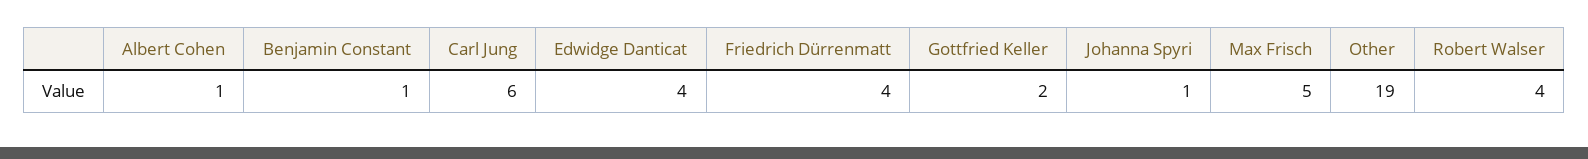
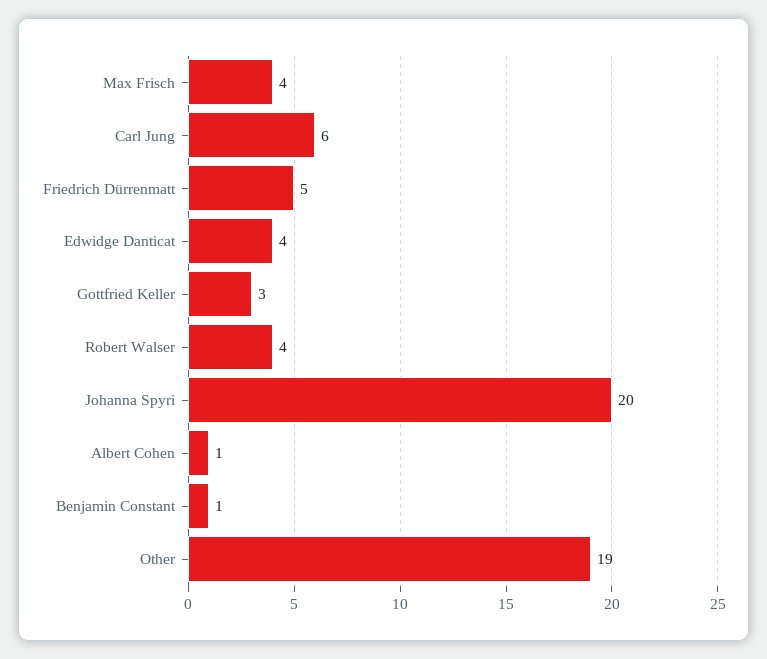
  {
    "Albert Cohen": 1,
    "Benjamin Constant": 1,
    "Carl Jung": 6,
    "Edwidge Danticat": 4,
-   "Friedrich Dürrenmatt": 4,
+   "Friedrich Dürrenmatt": 5,
-   "Gottfried Keller": 2,
+   "Gottfried Keller": 3,
-   "Johanna Spyri": 1,
+   "Johanna Spyri": 20,
-   "Max Frisch": 5,
+   "Max Frisch": 4,
    "Other": 19,
    "Robert Walser": 4
  }

